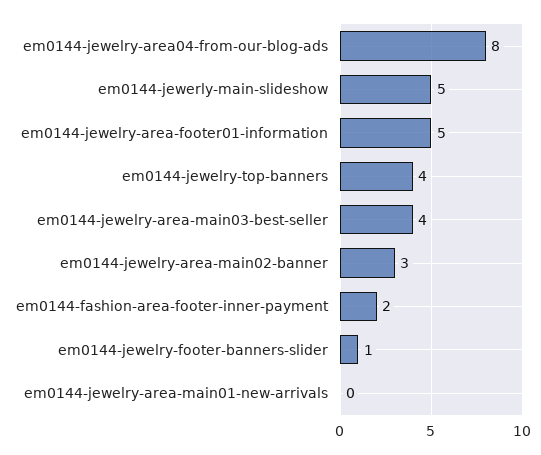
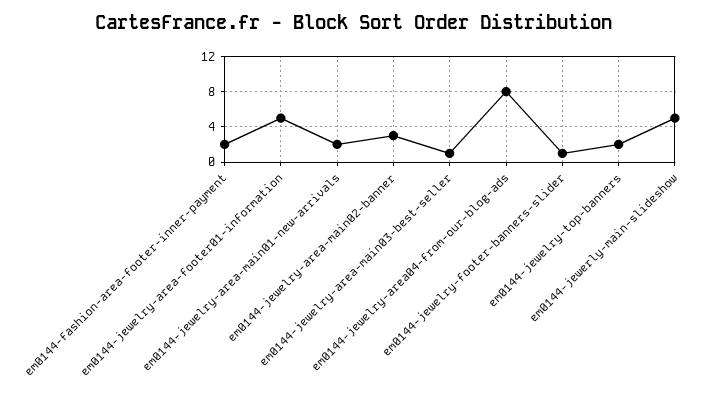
  {
    "em0144-jewelry-area04-from-our-blog-ads": 8,
    "em0144-jewerly-main-slideshow": 5,
    "em0144-jewelry-area-footer01-information": 5,
-   "em0144-jewelry-top-banners": 4,
+   "em0144-jewelry-top-banners": 2,
-   "em0144-jewelry-area-main03-best-seller": 4,
+   "em0144-jewelry-area-main03-best-seller": 1,
    "em0144-jewelry-area-main02-banner": 3,
    "em0144-fashion-area-footer-inner-payment": 2,
    "em0144-jewelry-footer-banners-slider": 1,
-   "em0144-jewelry-area-main01-new-arrivals": 0
+   "em0144-jewelry-area-main01-new-arrivals": 2
  }

